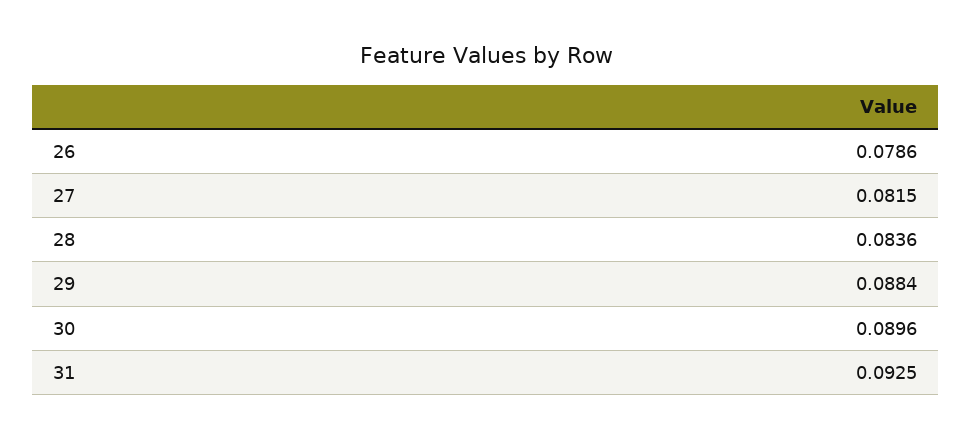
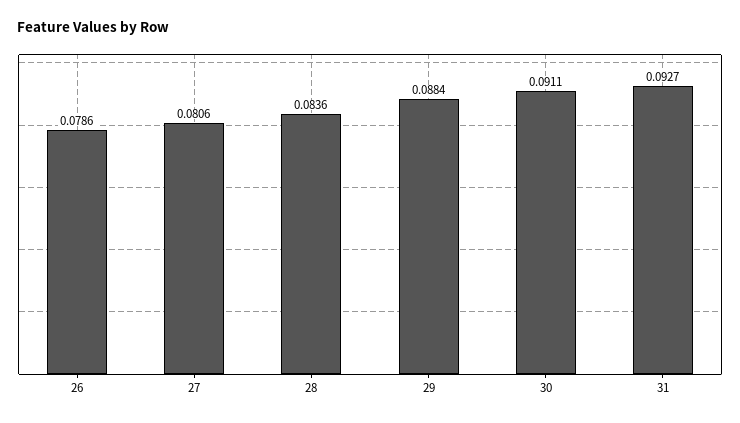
  {
    "26": 0.0786,
-   "27": 0.0815,
+   "27": 0.0806,
    "28": 0.0836,
    "29": 0.0884,
-   "30": 0.0896,
+   "30": 0.0911,
-   "31": 0.0925
+   "31": 0.0927
  }

